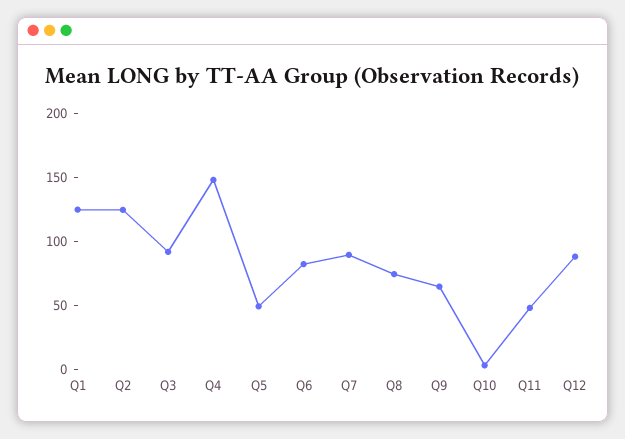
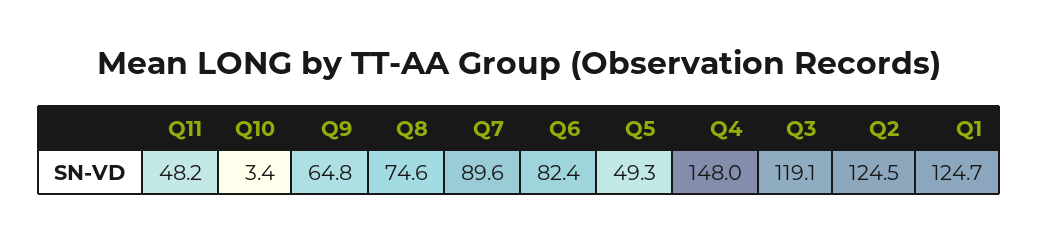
  {
    "Q1": 124.7,
    "Q2": 124.5,
-   "Q3": 90,
+   "Q3": 119.1,
    "Q4": 148,
    "Q5": 49.3,
    "Q6": 82.4,
    "Q7": 89.6,
    "Q8": 74.6,
    "Q9": 64.8,
    "Q10": 3.4,
-   "Q11": 48.2,
+   "Q11": 48.2
-   "Q12": 90
  }

